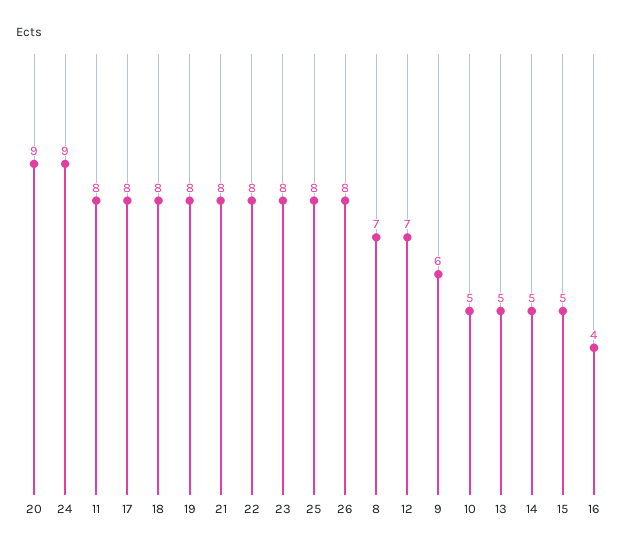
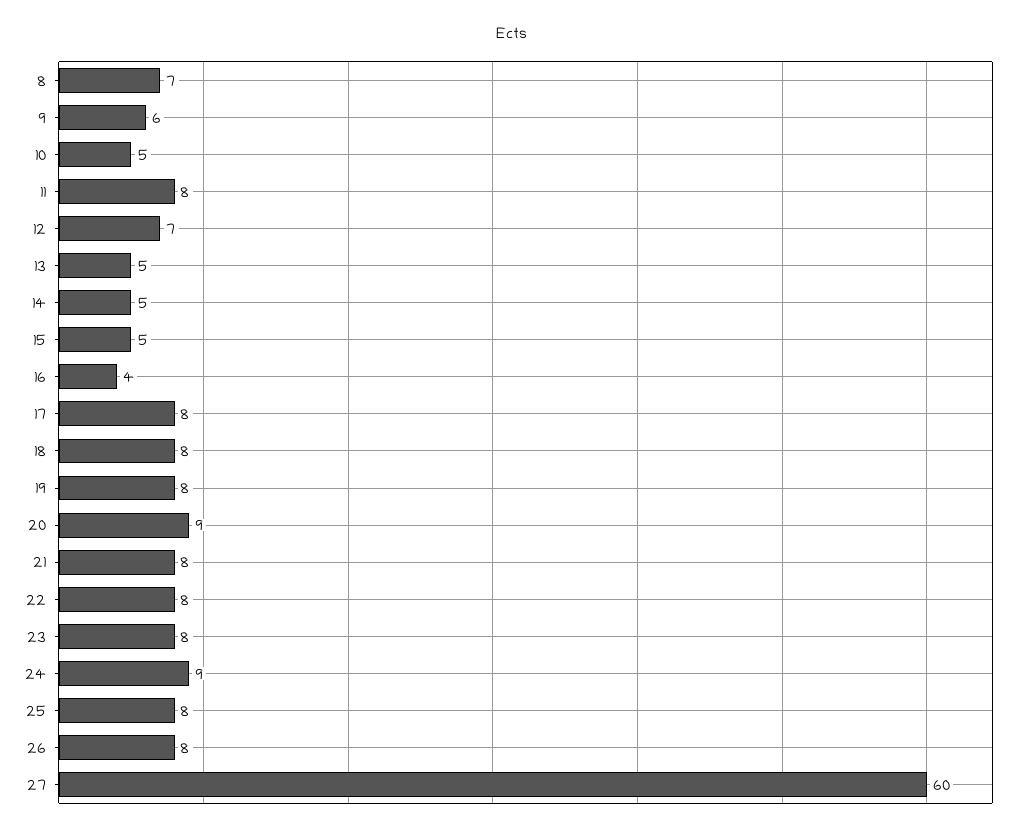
  {
    "20": 9,
    "24": 9,
    "11": 8,
    "17": 8,
    "18": 8,
    "19": 8,
    "21": 8,
    "22": 8,
    "23": 8,
    "25": 8,
    "26": 8,
    "8": 7,
    "12": 7,
    "9": 6,
    "10": 5,
    "13": 5,
    "14": 5,
    "15": 5,
-   "16": 4
+   "16": 4,
+   "27": 60
  }

